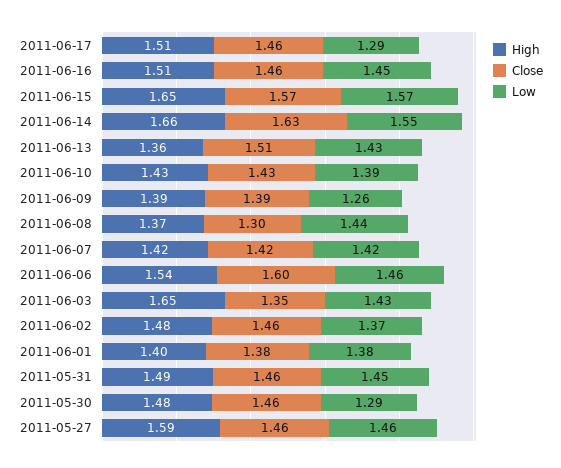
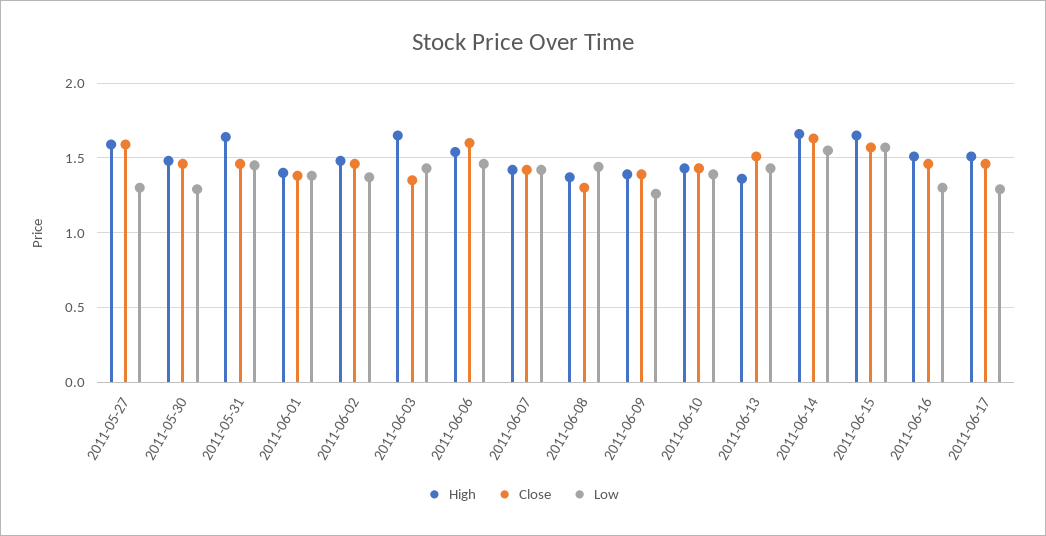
  {
    "High": {
      "2011-06-17": 1.51,
      "2011-06-16": 1.51,
      "2011-06-15": 1.65,
      "2011-06-14": 1.66,
      "2011-06-13": 1.36,
      "2011-06-10": 1.43,
      "2011-06-09": 1.39,
      "2011-06-08": 1.37,
      "2011-06-07": 1.42,
      "2011-06-06": 1.54,
      "2011-06-03": 1.65,
      "2011-06-02": 1.48,
      "2011-06-01": 1.4,
-     "2011-05-31": 1.49,
+     "2011-05-31": 1.65,
      "2011-05-30": 1.48,
      "2011-05-27": 1.59
    },
    "Close": {
      "2011-06-17": 1.46,
      "2011-06-16": 1.46,
      "2011-06-15": 1.57,
      "2011-06-14": 1.63,
      "2011-06-13": 1.51,
      "2011-06-10": 1.43,
      "2011-06-09": 1.39,
      "2011-06-08": 1.3,
      "2011-06-07": 1.42,
      "2011-06-06": 1.6,
      "2011-06-03": 1.35,
      "2011-06-02": 1.46,
      "2011-06-01": 1.38,
      "2011-05-31": 1.46,
      "2011-05-30": 1.46,
-     "2011-05-27": 1.46
+     "2011-05-27": 1.6
    },
    "Low": {
      "2011-06-17": 1.29,
-     "2011-06-16": 1.45,
+     "2011-06-16": 1.3,
      "2011-06-15": 1.57,
      "2011-06-14": 1.55,
      "2011-06-13": 1.43,
      "2011-06-10": 1.39,
      "2011-06-09": 1.26,
      "2011-06-08": 1.44,
      "2011-06-07": 1.42,
      "2011-06-06": 1.46,
      "2011-06-03": 1.43,
      "2011-06-02": 1.37,
      "2011-06-01": 1.38,
      "2011-05-31": 1.45,
      "2011-05-30": 1.29,
-     "2011-05-27": 1.46
+     "2011-05-27": 1.3
    }
  }

